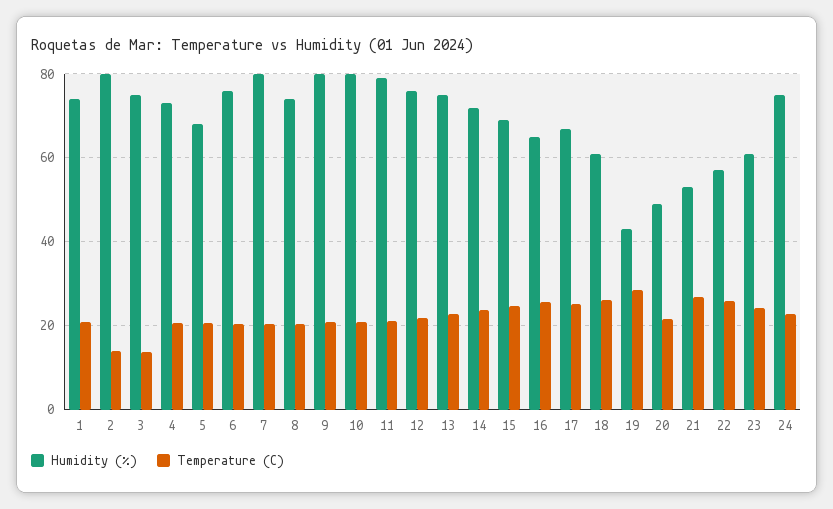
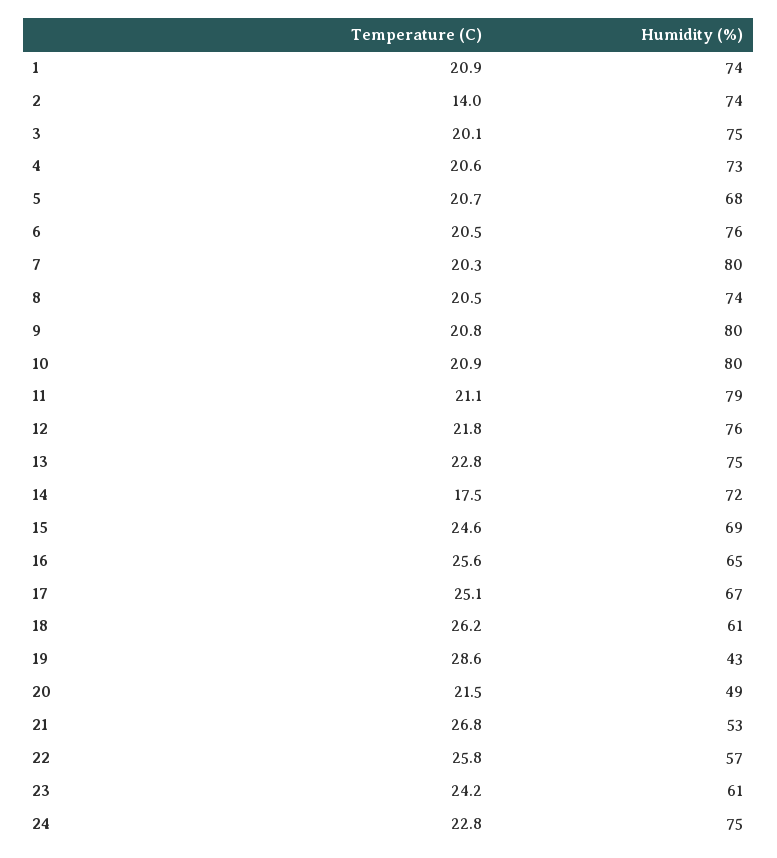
  {
    "Humidity (%)": {
      "1": 74,
-     "2": 80,
+     "2": 74,
      "3": 75,
      "4": 73,
      "5": 68,
      "6": 76,
      "7": 80,
      "8": 74,
      "9": 80,
      "10": 80,
      "11": 79,
      "12": 76,
      "13": 75,
      "14": 72,
      "15": 69,
      "16": 65,
      "17": 67,
      "18": 61,
      "19": 43,
      "20": 49,
      "21": 53,
      "22": 57,
      "23": 61,
      "24": 75
    },
    "Temperature (C)": {
      "1": 20.9,
      "2": 14,
-     "3": 14,
+     "3": 20.1,
      "4": 20.6,
      "5": 20.7,
      "6": 20.5,
      "7": 20.3,
      "8": 20.5,
      "9": 20.8,
      "10": 20.9,
      "11": 21.1,
      "12": 21.8,
      "13": 22.8,
-     "14": 24,
+     "14": 17.5,
      "15": 24.6,
      "16": 25.6,
      "17": 25.1,
      "18": 26.2,
      "19": 28.6,
      "20": 21.5,
      "21": 26.8,
      "22": 25.8,
      "23": 24.2,
      "24": 22.8
    }
  }

